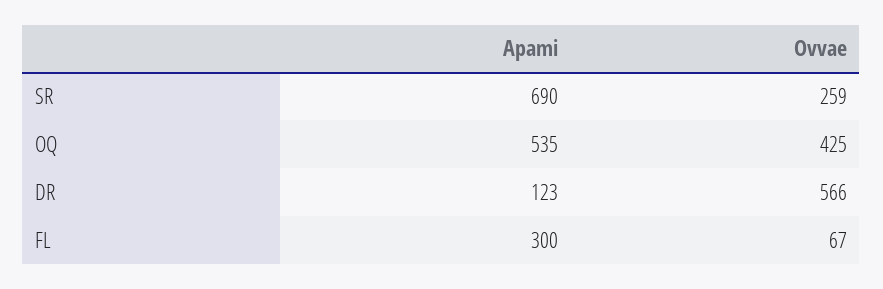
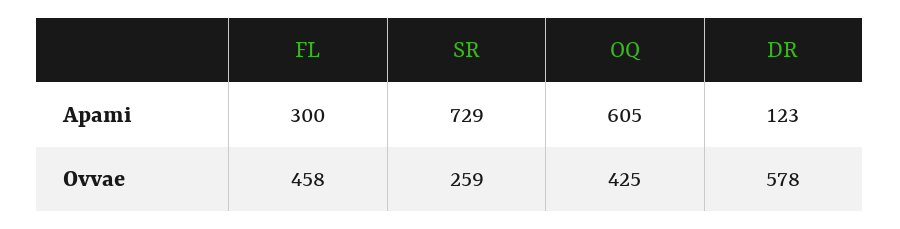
  {
    "Apami": {
-     "SR": 690,
+     "SR": 729,
-     "OQ": 535,
+     "OQ": 605,
      "DR": 123,
      "FL": 300
    },
    "Ovvae": {
      "SR": 259,
      "OQ": 425,
-     "DR": 566,
+     "DR": 578,
-     "FL": 67
+     "FL": 458
    }
  }

